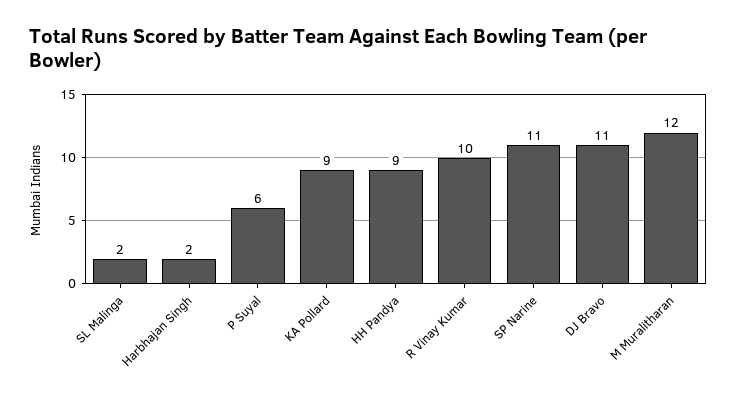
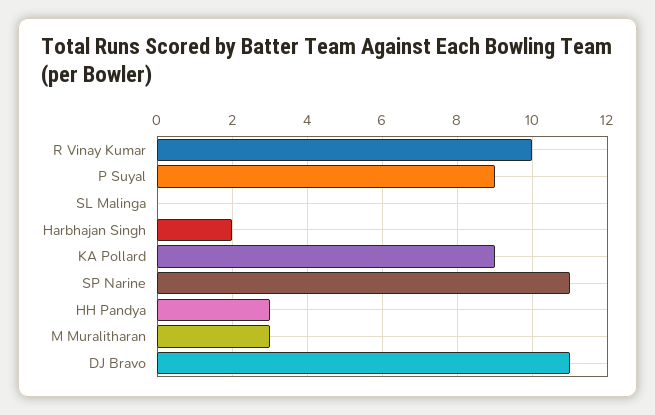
  {
-   "SL Malinga": 2,
+   "SL Malinga": 0,
    "Harbhajan Singh": 2,
-   "P Suyal": 6,
+   "P Suyal": 9,
    "KA Pollard": 9,
-   "HH Pandya": 9,
+   "HH Pandya": 3,
    "R Vinay Kumar": 10,
    "SP Narine": 11,
    "DJ Bravo": 11,
-   "M Muralitharan": 12
+   "M Muralitharan": 3
  }

